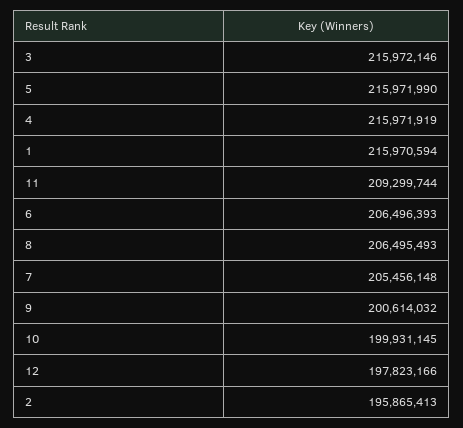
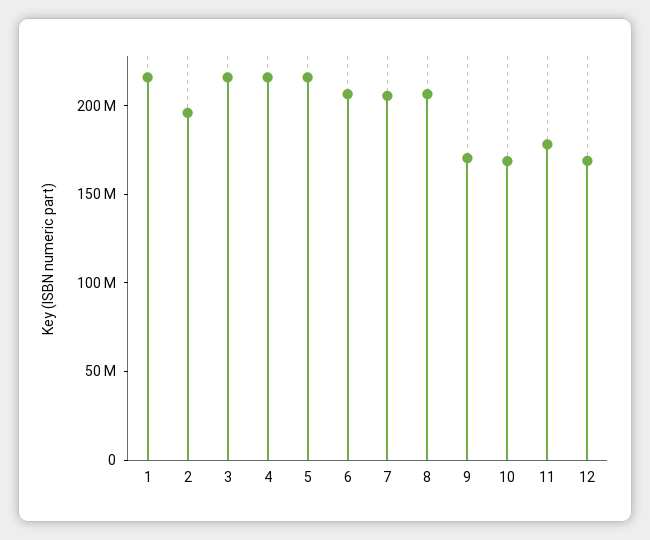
  {
    "3": 215972146,
    "5": 215971990,
    "4": 215971919,
    "1": 215970594,
-   "11": 209299744,
+   "11": 180000000,
    "6": 206496393,
    "8": 206495493,
    "7": 205456148,
-   "9": 200614032,
+   "9": 170000000,
-   "10": 199931145,
+   "10": 170000000,
-   "12": 197823166,
+   "12": 170000000,
    "2": 195865413
  }

